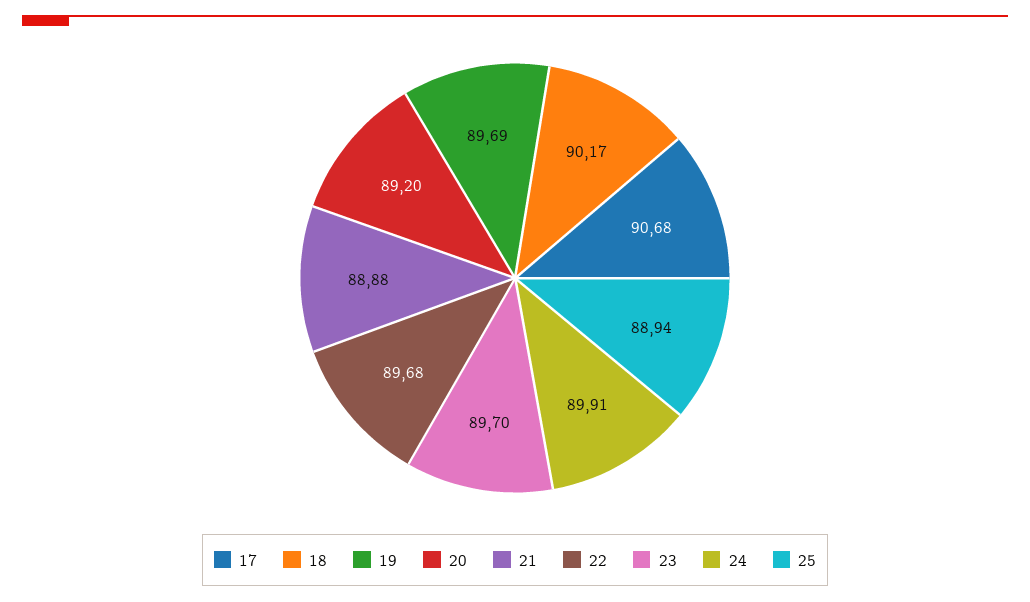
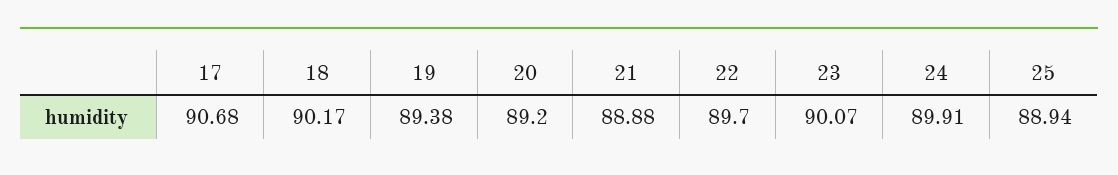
  {
    "17": 90.68,
    "18": 90.17,
-   "19": 89.69,
+   "19": 89.38,
    "20": 89.2,
    "21": 88.88,
-   "22": 89.68,
+   "22": 89.7,
-   "23": 89.7,
+   "23": 90.07,
    "24": 89.91,
    "25": 88.94
  }

